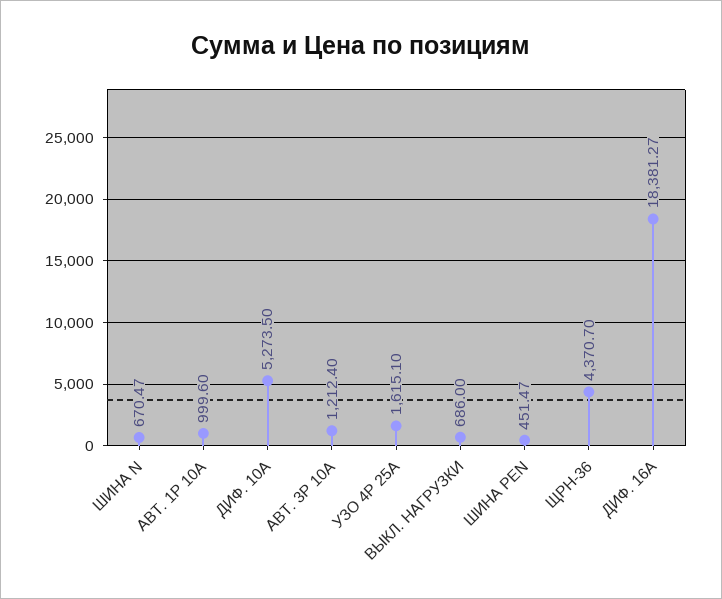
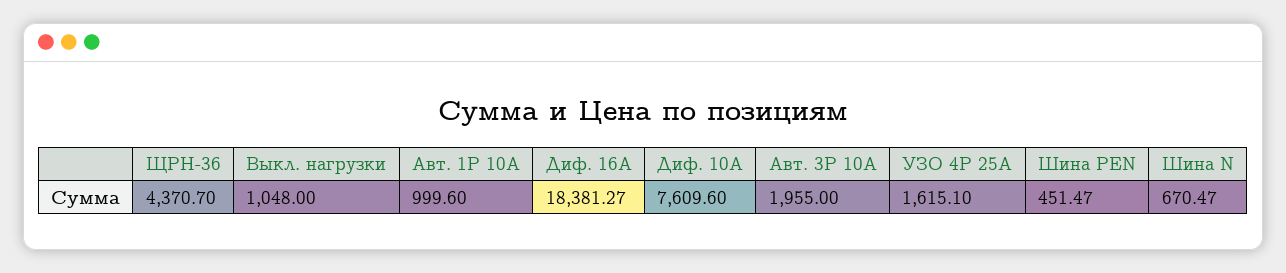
  {
    "ШИНА N": 670.47,
    "АВТ. 1P 10А": 999.6,
-   "ДИФ. 10А": 5273.5,
+   "ДИФ. 10А": 7609.6,
-   "АВТ. 3P 10А": 1212.4,
+   "АВТ. 3P 10А": 1955,
    "УЗО 4P 25А": 1615.1,
-   "ВЫКЛ. НАГРУЗКИ": 686,
+   "ВЫКЛ. НАГРУЗКИ": 1048,
    "ШИНА PEN": 451.47,
    "ЩРН-36": 4370.7,
    "ДИФ. 16А": 18381.27
  }

